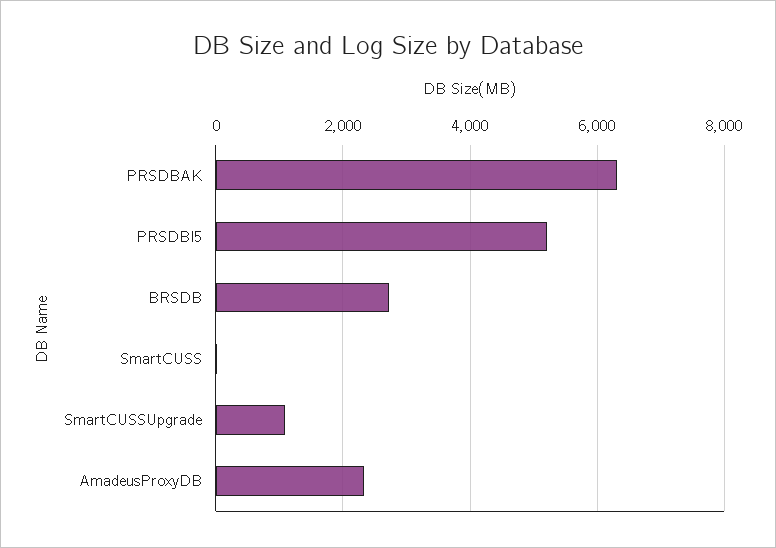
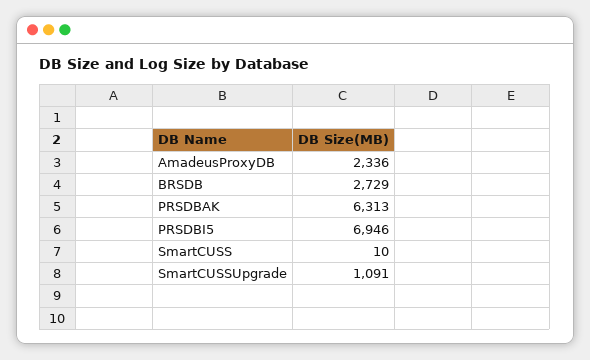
  {
    "PRSDBAK": 6313,
-   "PRSDBI5": 5200,
+   "PRSDBI5": 6946,
    "BRSDB": 2729,
    "SmartCUSS": 10,
    "SmartCUSSUpgrade": 1091,
    "AmadeusProxyDB": 2336
  }

